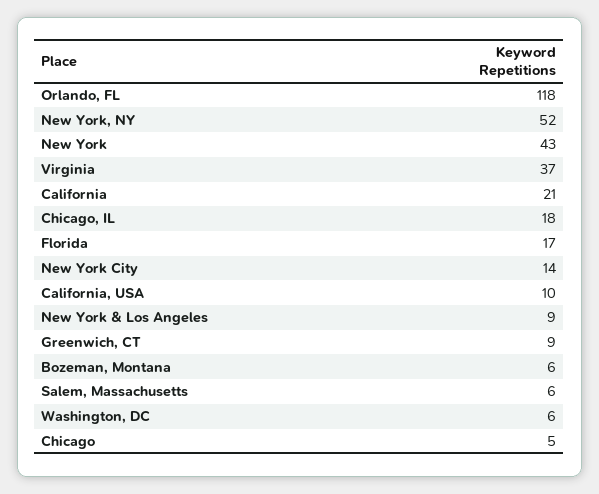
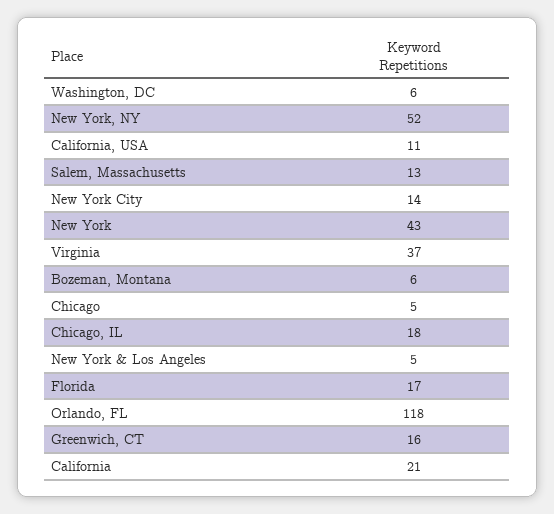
  {
    "Orlando, FL": 118,
    "New York, NY": 52,
    "New York": 43,
    "Virginia": 37,
    "California": 21,
    "Chicago, IL": 18,
    "Florida": 17,
    "New York City": 14,
-   "California, USA": 10,
+   "California, USA": 11,
-   "New York & Los Angeles": 9,
+   "New York & Los Angeles": 5,
-   "Greenwich, CT": 9,
+   "Greenwich, CT": 16,
    "Bozeman, Montana": 6,
-   "Salem, Massachusetts": 6,
+   "Salem, Massachusetts": 13,
    "Washington, DC": 6,
    "Chicago": 5
  }

